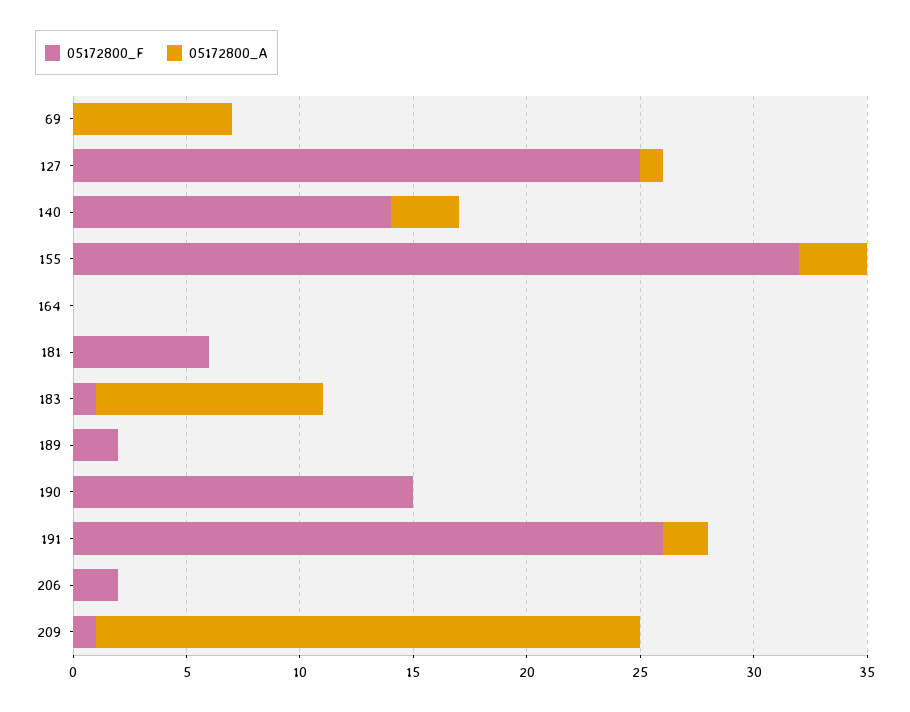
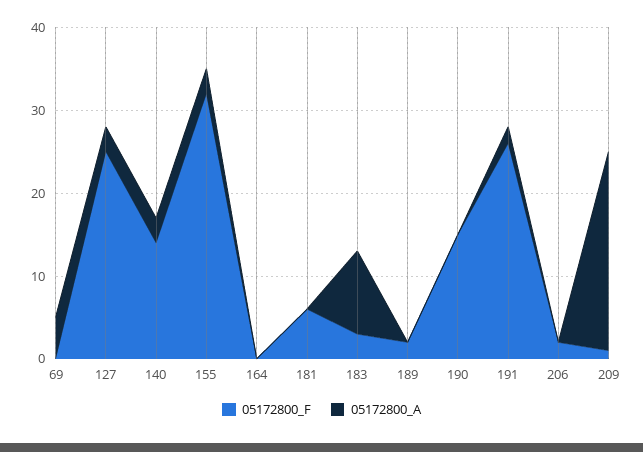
  {
    "05172800_F": {
      "69": 0,
      "127": 25,
      "140": 14,
      "155": 32,
      "164": 0,
      "181": 6,
-     "183": 1,
+     "183": 3,
      "189": 2,
      "190": 15,
      "191": 26,
      "206": 2,
      "209": 1
    },
    "05172800_A": {
-     "69": 7,
+     "69": 5,
-     "127": 1,
+     "127": 3,
      "140": 3,
      "155": 3,
      "164": 0,
      "181": 0,
      "183": 10,
      "189": 0,
      "190": 0,
      "191": 2,
      "206": 0,
      "209": 24
    }
  }

